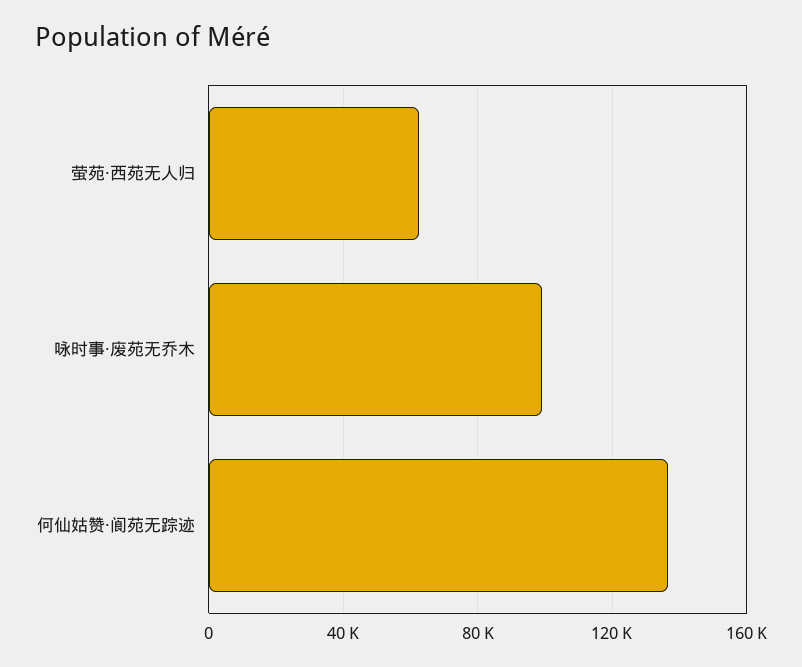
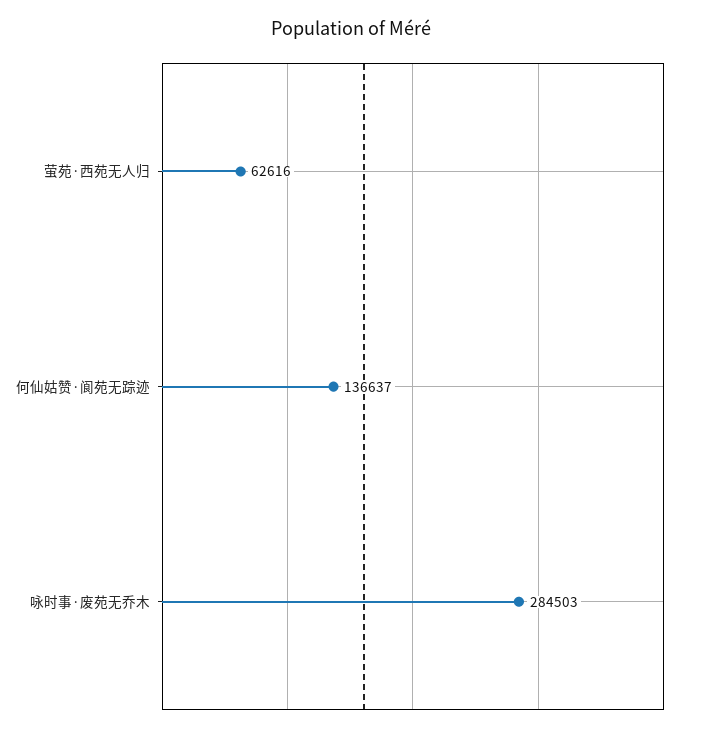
  {
    "萤苑·西苑无人归": 62616,
-   "咏时事·废苑无乔木": 100000,
+   "咏时事·废苑无乔木": 284503,
    "何仙姑赞·阆苑无踪迹": 136637
  }

